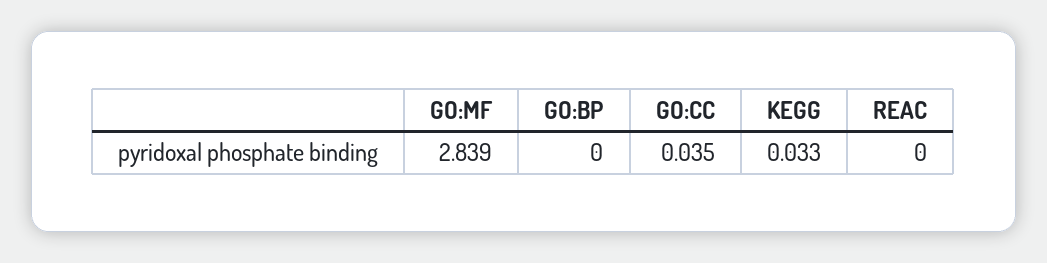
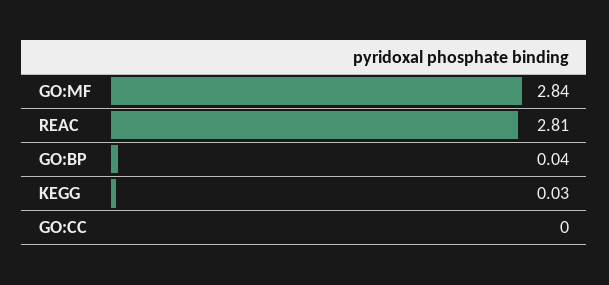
  {
    "GO:MF": 2.839,
-   "GO:BP": 0,
+   "GO:BP": 0.04,
-   "GO:CC": 0.035,
+   "GO:CC": 0,
    "KEGG": 0.033,
-   "REAC": 0
+   "REAC": 2.81
  }

